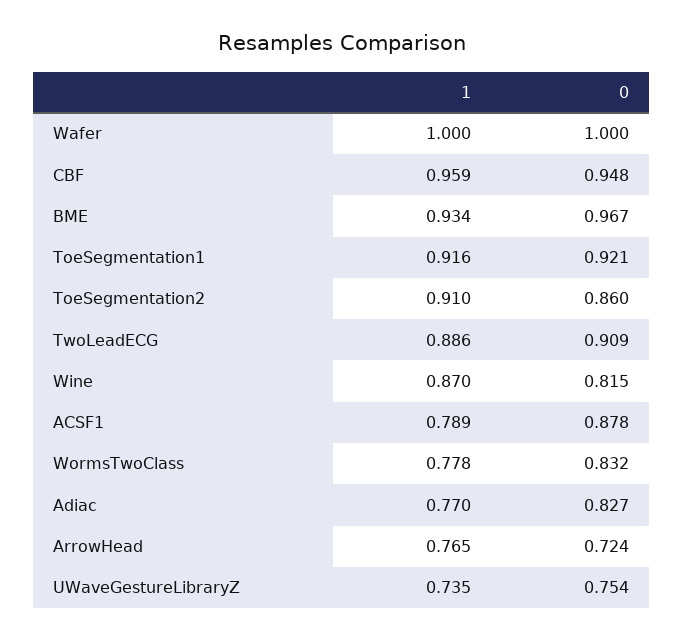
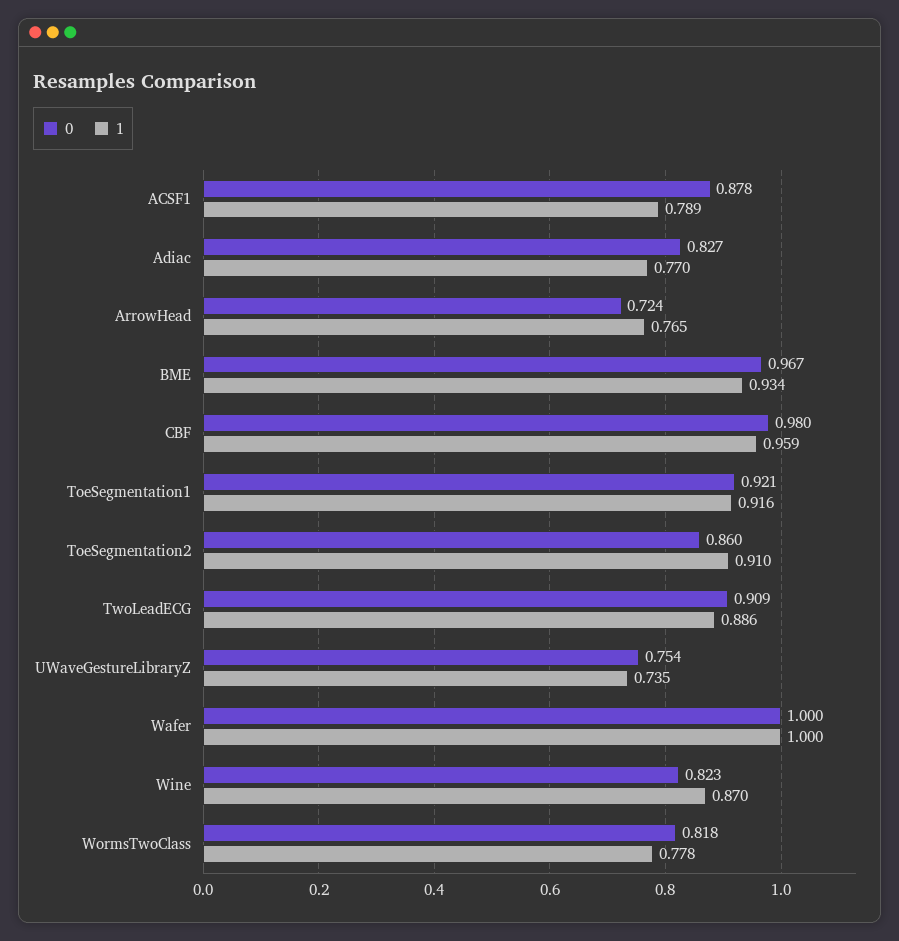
  {
    "1": {
      "Wafer": 1,
      "CBF": 0.959,
      "BME": 0.934,
      "ToeSegmentation1": 0.916,
      "ToeSegmentation2": 0.91,
      "TwoLeadECG": 0.886,
      "Wine": 0.87,
      "ACSF1": 0.789,
      "WormsTwoClass": 0.778,
      "Adiac": 0.77,
      "ArrowHead": 0.765,
      "UWaveGestureLibraryZ": 0.735
    },
    "0": {
      "Wafer": 1,
-     "CBF": 0.948,
+     "CBF": 0.98,
      "BME": 0.967,
      "ToeSegmentation1": 0.921,
      "ToeSegmentation2": 0.86,
      "TwoLeadECG": 0.909,
-     "Wine": 0.815,
+     "Wine": 0.823,
      "ACSF1": 0.878,
-     "WormsTwoClass": 0.832,
+     "WormsTwoClass": 0.818,
      "Adiac": 0.827,
      "ArrowHead": 0.724,
      "UWaveGestureLibraryZ": 0.754
    }
  }

